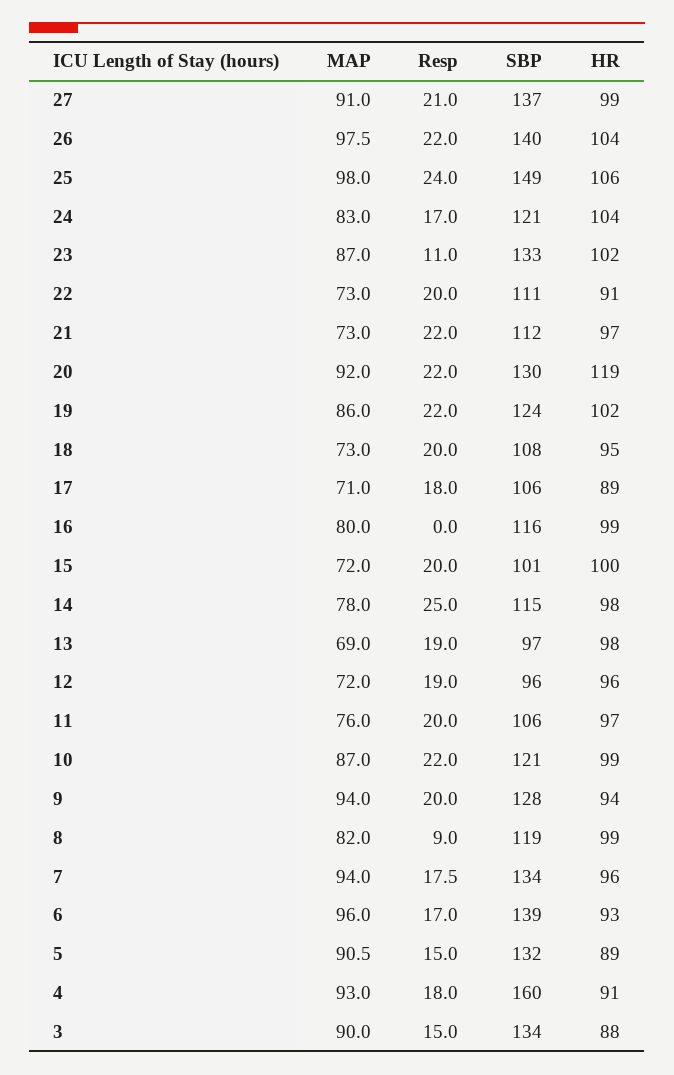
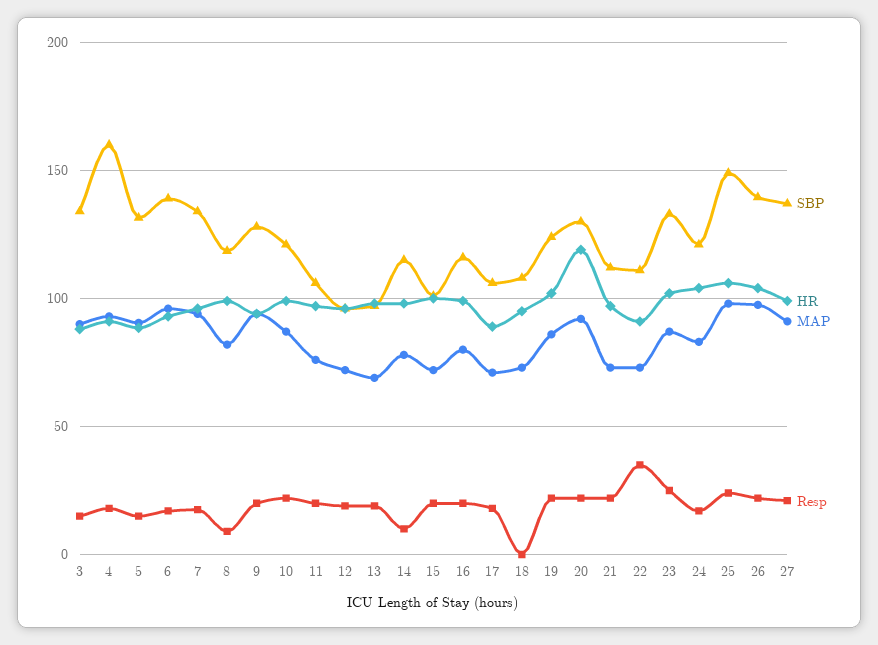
  {
    "MAP": {
      "27": 91,
      "26": 97.5,
      "25": 98,
      "24": 83,
      "23": 87,
      "22": 73,
      "21": 73,
      "20": 92,
      "19": 86,
      "18": 73,
      "17": 71,
      "16": 80,
      "15": 72,
      "14": 78,
      "13": 69,
      "12": 72,
      "11": 76,
      "10": 87,
      "9": 94,
      "8": 82,
      "7": 94,
      "6": 96,
      "5": 90.5,
      "4": 93,
      "3": 90
    },
    "Resp": {
      "27": 21,
      "26": 22,
      "25": 24,
      "24": 17,
-     "23": 11,
+     "23": 25,
-     "22": 20,
+     "22": 35,
      "21": 22,
      "20": 22,
      "19": 22,
-     "18": 20,
+     "18": 0,
      "17": 18,
-     "16": 0,
+     "16": 20,
      "15": 20,
-     "14": 25,
+     "14": 10,
      "13": 19,
      "12": 19,
      "11": 20,
      "10": 22,
      "9": 20,
      "8": 9,
      "7": 17.5,
      "6": 17,
      "5": 15,
      "4": 18,
      "3": 15
    },
    "SBP": {
      "27": 137,
      "26": 140,
      "25": 149,
      "24": 121,
      "23": 133,
      "22": 111,
      "21": 112,
      "20": 130,
      "19": 124,
      "18": 108,
      "17": 106,
      "16": 116,
      "15": 101,
      "14": 115,
      "13": 97,
      "12": 96,
      "11": 106,
      "10": 121,
      "9": 128,
      "8": 119,
      "7": 134,
      "6": 139,
      "5": 132,
      "4": 160,
      "3": 134
    },
    "HR": {
      "27": 99,
      "26": 104,
      "25": 106,
      "24": 104,
      "23": 102,
      "22": 91,
      "21": 97,
      "20": 119,
      "19": 102,
      "18": 95,
      "17": 89,
      "16": 99,
      "15": 100,
      "14": 98,
      "13": 98,
      "12": 96,
      "11": 97,
      "10": 99,
      "9": 94,
      "8": 99,
      "7": 96,
      "6": 93,
      "5": 89,
      "4": 91,
      "3": 88
    }
  }

